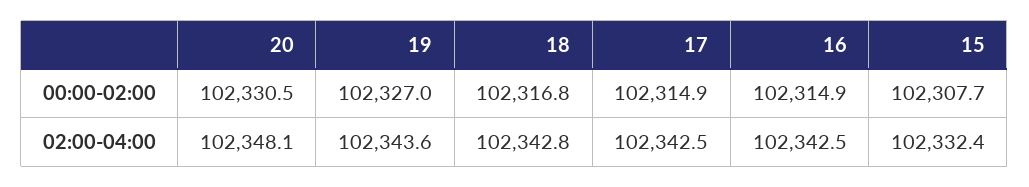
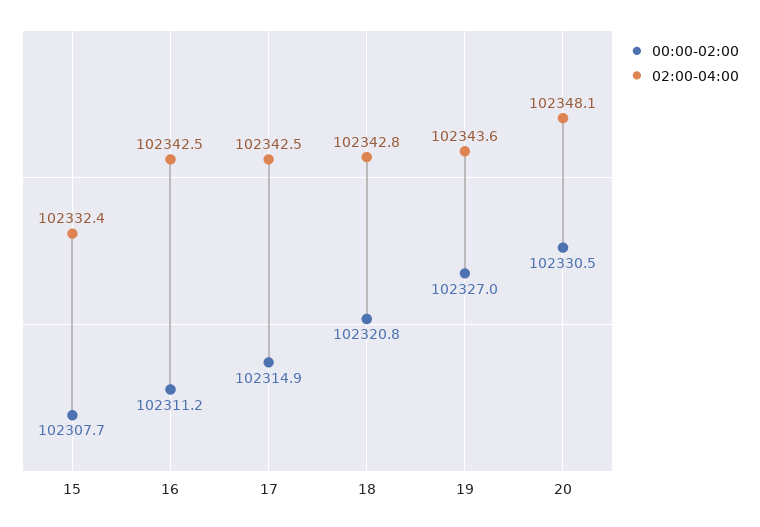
  {
    "00:00-02:00": {
      "20": 102330.5,
      "19": 102327,
-     "18": 102316.8,
+     "18": 102320.8,
      "17": 102314.9,
-     "16": 102314.9,
+     "16": 102311.2,
      "15": 102307.7
    },
    "02:00-04:00": {
      "20": 102348.1,
      "19": 102343.6,
      "18": 102342.8,
      "17": 102342.5,
      "16": 102342.5,
      "15": 102332.4
    }
  }

